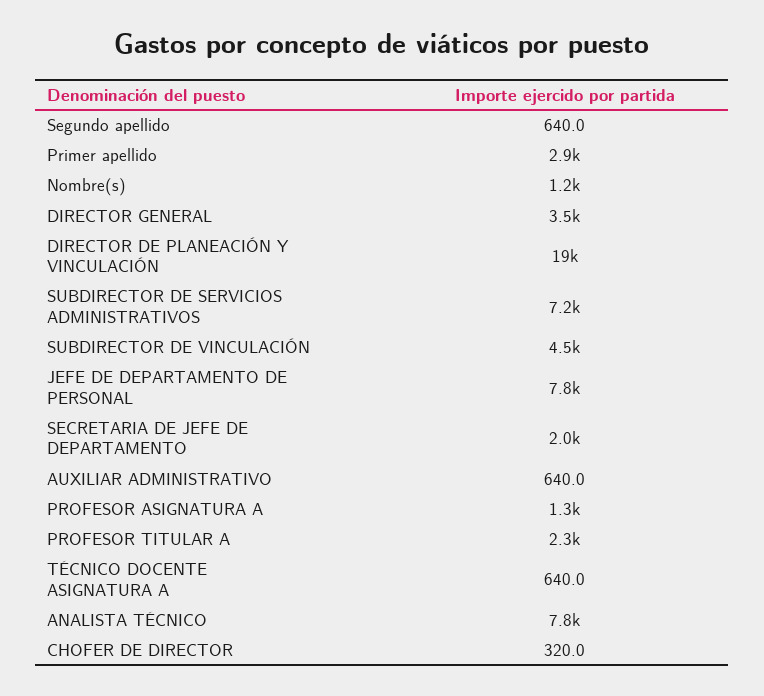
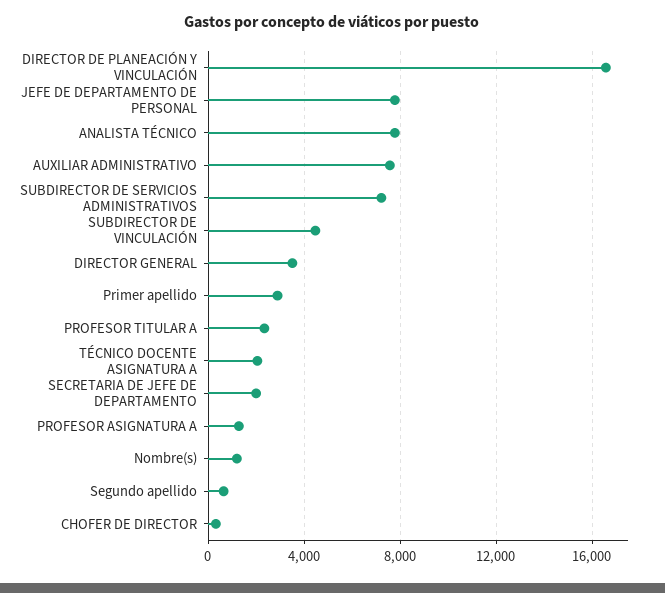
  {
    "Segundo apellido": 640,
    "Primer apellido": 2900,
    "Nombre(s)": 1200,
    "DIRECTOR GENERAL": 3500,
-   "DIRECTOR DE PLANEACIÓN Y VINCULACIÓN": 19000,
+   "DIRECTOR DE PLANEACIÓN Y VINCULACIÓN": 16500,
    "SUBDIRECTOR DE SERVICIOS ADMINISTRATIVOS": 7200,
    "SUBDIRECTOR DE VINCULACIÓN": 4500,
    "JEFE DE DEPARTAMENTO DE PERSONAL": 7800,
    "SECRETARIA DE JEFE DE DEPARTAMENTO": 2000,
-   "AUXILIAR ADMINISTRATIVO": 640,
+   "AUXILIAR ADMINISTRATIVO": 7500,
    "PROFESOR ASIGNATURA A": 1300,
    "PROFESOR TITULAR A": 2300,
-   "TÉCNICO DOCENTE ASIGNATURA A": 640,
+   "TÉCNICO DOCENTE ASIGNATURA A": 2000,
    "ANALISTA TÉCNICO": 7800,
    "CHOFER DE DIRECTOR": 320
  }

